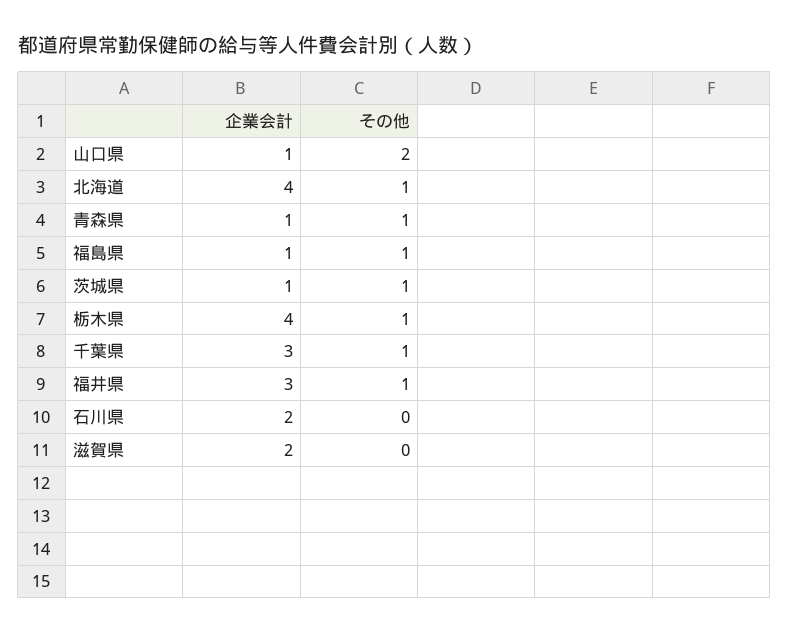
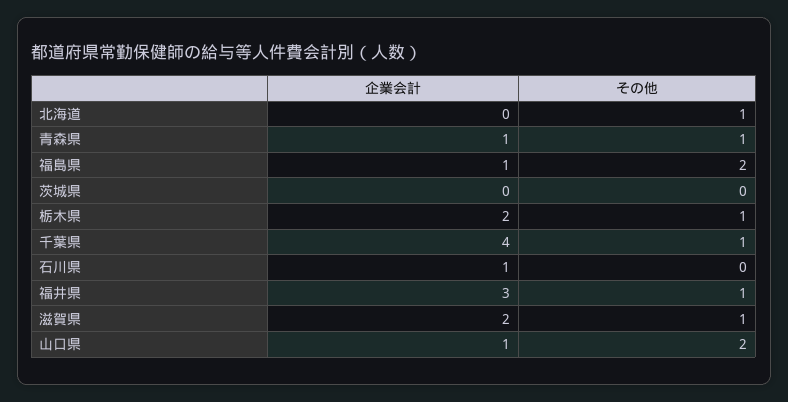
  {
    "企業会計": {
      "山口県": 1,
-     "北海道": 4,
+     "北海道": 0,
      "青森県": 1,
      "福島県": 1,
-     "茨城県": 1,
+     "茨城県": 0,
-     "栃木県": 4,
+     "栃木県": 2,
-     "千葉県": 3,
+     "千葉県": 4,
      "福井県": 3,
-     "石川県": 2,
+     "石川県": 1,
      "滋賀県": 2
    },
    "その他": {
      "山口県": 2,
      "北海道": 1,
      "青森県": 1,
-     "福島県": 1,
+     "福島県": 2,
-     "茨城県": 1,
+     "茨城県": 0,
      "栃木県": 1,
      "千葉県": 1,
      "福井県": 1,
      "石川県": 0,
-     "滋賀県": 0
+     "滋賀県": 1
    }
  }

